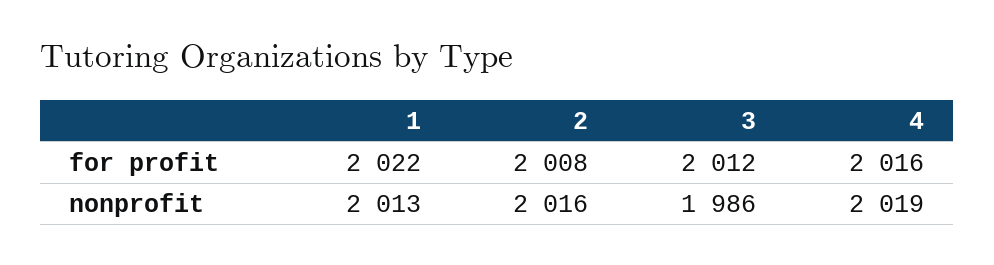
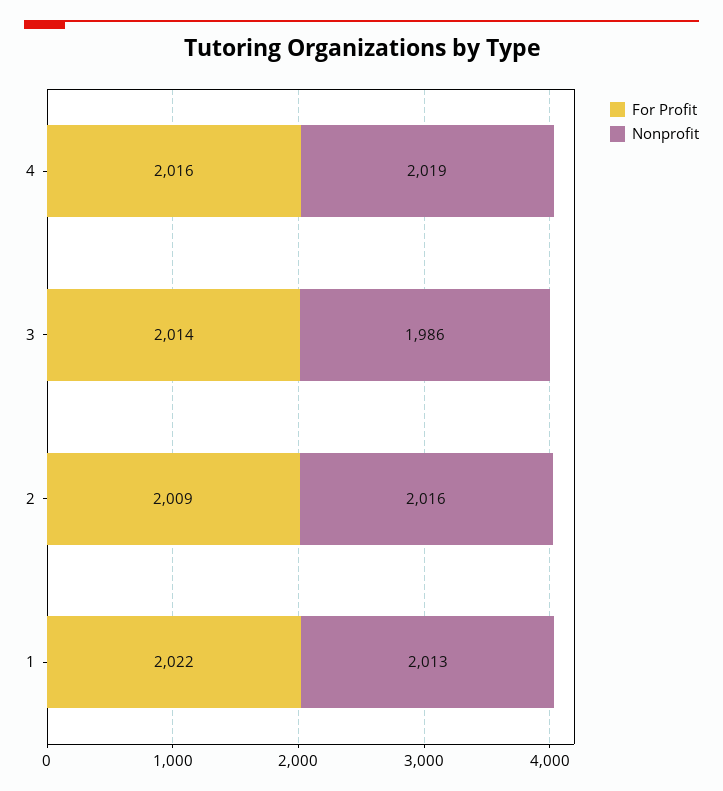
  {
    "for profit": {
      "1": 2022,
-     "2": 2008,
+     "2": 2009,
-     "3": 2012,
+     "3": 2014,
      "4": 2016
    },
    "nonprofit": {
      "1": 2013,
      "2": 2016,
      "3": 1986,
      "4": 2019
    }
  }

